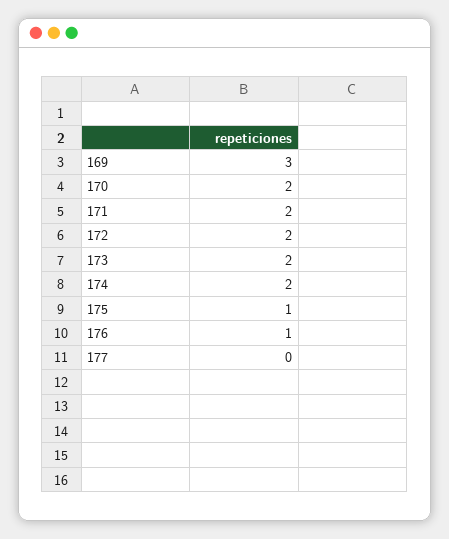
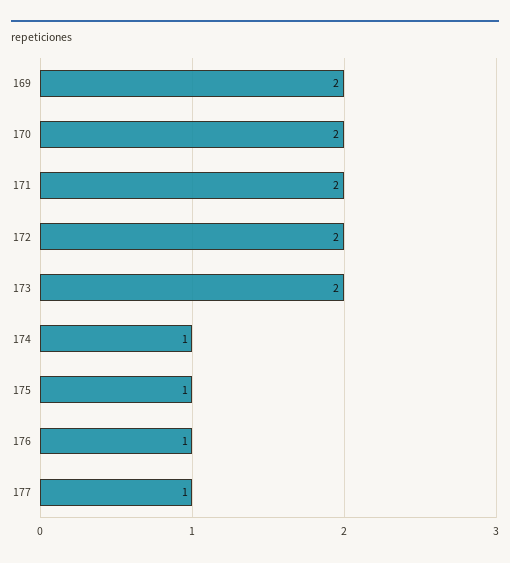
  {
-   "169": 3,
+   "169": 2,
    "170": 2,
    "171": 2,
    "172": 2,
    "173": 2,
-   "174": 2,
+   "174": 1,
    "175": 1,
    "176": 1,
-   "177": 0
+   "177": 1
  }

